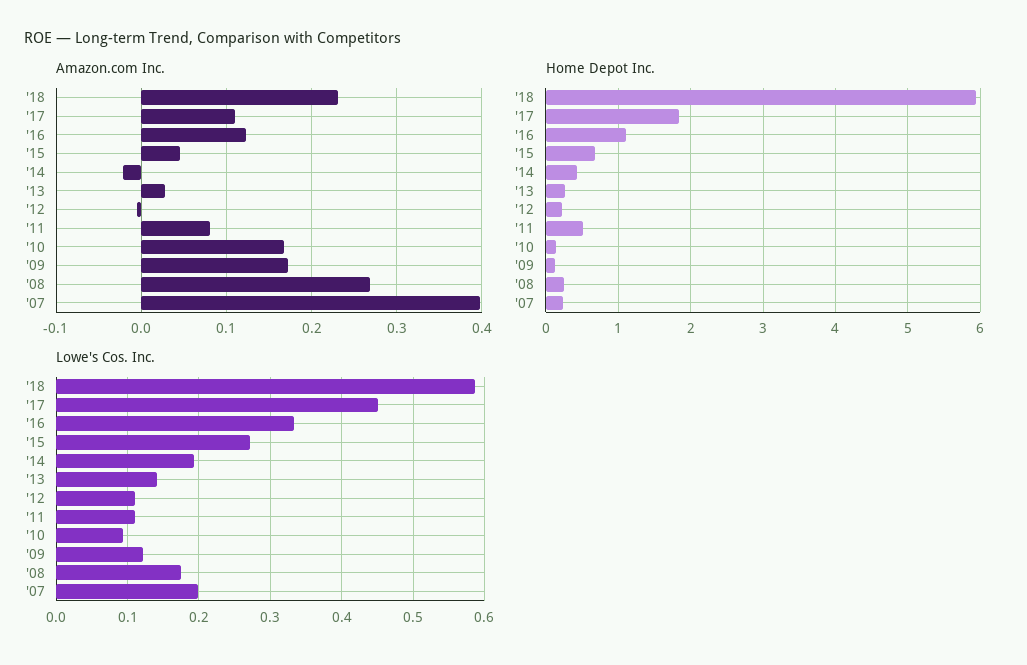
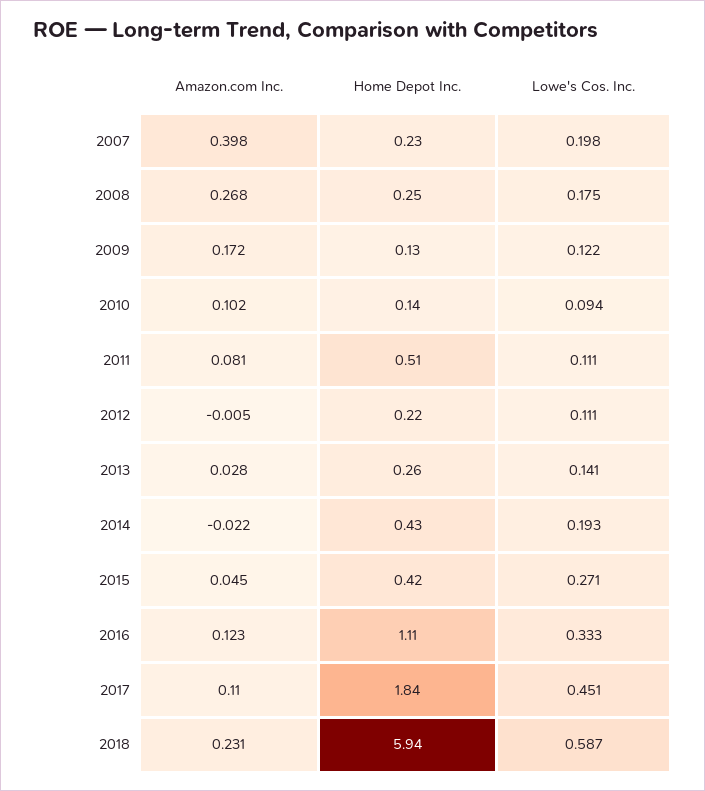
  {
    "Amazon.com Inc.": {
      "'18": 0.231,
      "'17": 0.11,
      "'16": 0.123,
      "'15": 0.045,
      "'14": -0.022,
      "'13": 0.028,
      "'12": -0.005,
      "'11": 0.081,
-     "'10": 0.17,
+     "'10": 0.102,
      "'09": 0.172,
      "'08": 0.268,
      "'07": 0.398
    },
    "Home Depot Inc.": {
      "'18": 5.94,
      "'17": 1.84,
      "'16": 1.11,
-     "'15": 0.7,
+     "'15": 0.42,
      "'14": 0.43,
      "'13": 0.26,
      "'12": 0.22,
      "'11": 0.51,
      "'10": 0.14,
      "'09": 0.13,
      "'08": 0.25,
      "'07": 0.23
    },
    "Lowe's Cos. Inc.": {
      "'18": 0.587,
      "'17": 0.451,
      "'16": 0.333,
      "'15": 0.271,
      "'14": 0.193,
      "'13": 0.141,
      "'12": 0.111,
      "'11": 0.111,
      "'10": 0.094,
      "'09": 0.122,
      "'08": 0.175,
      "'07": 0.198
    }
  }

